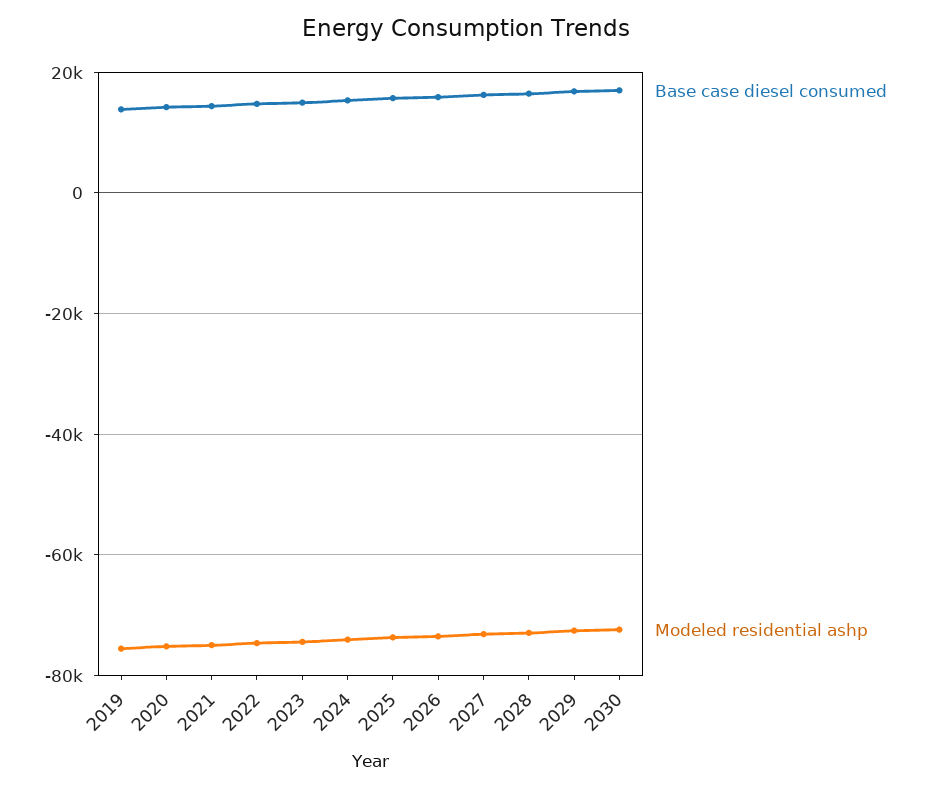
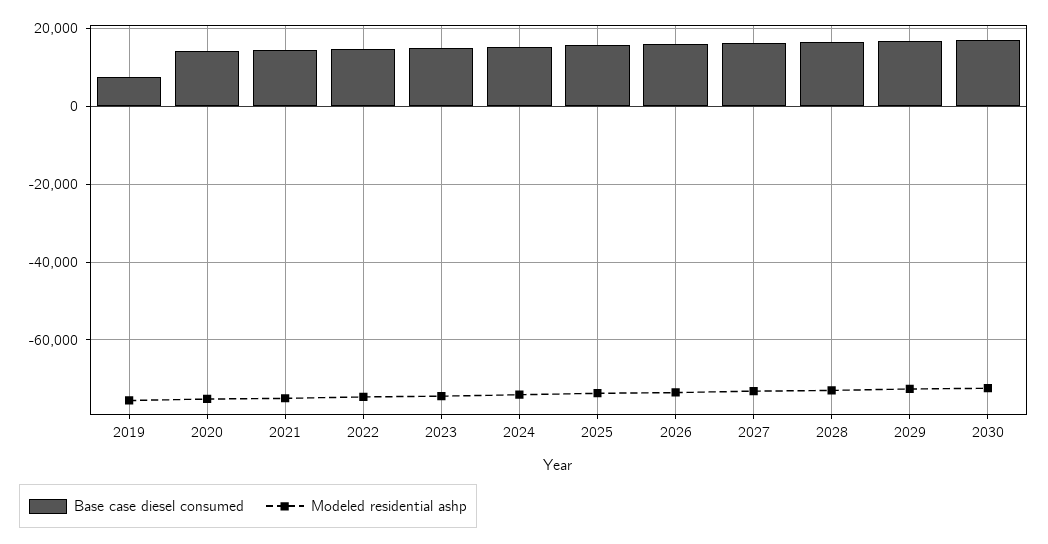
  {
    "Base case diesel consumed": {
-     "2019": 14000,
+     "2019": 8000,
      "2020": 14000,
      "2021": 14000,
      "2022": 14000,
      "2023": 14000,
      "2024": 16000,
      "2025": 16000,
      "2026": 16000,
      "2027": 16000,
      "2028": 16000,
      "2029": 16000,
      "2030": 18000
    },
    "Modeled residential ashp": {
      "2019": -76000,
      "2020": -76000,
      "2021": -74000,
      "2022": -74000,
      "2023": -74000,
      "2024": -74000,
      "2025": -74000,
      "2026": -74000,
      "2027": -74000,
      "2028": -72000,
      "2029": -72000,
      "2030": -72000
    }
  }

